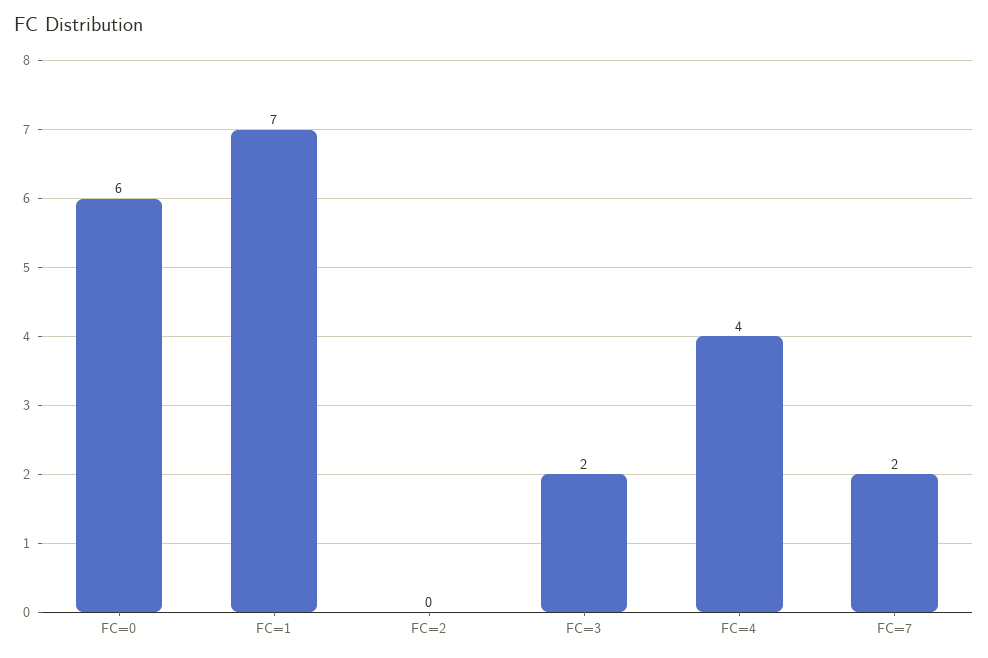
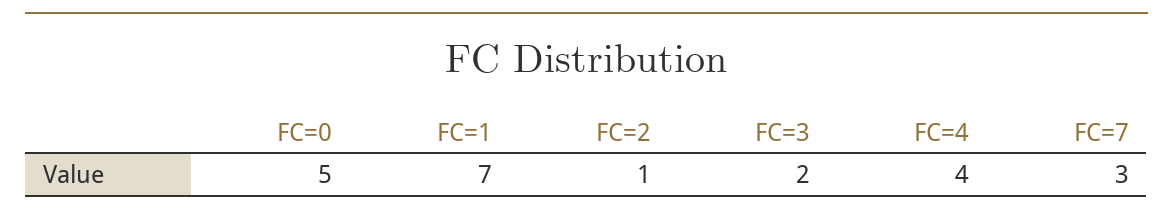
  {
-   "FC=0": 6,
+   "FC=0": 5,
    "FC=1": 7,
-   "FC=2": 0,
+   "FC=2": 1,
    "FC=3": 2,
    "FC=4": 4,
-   "FC=7": 2
+   "FC=7": 3
  }

